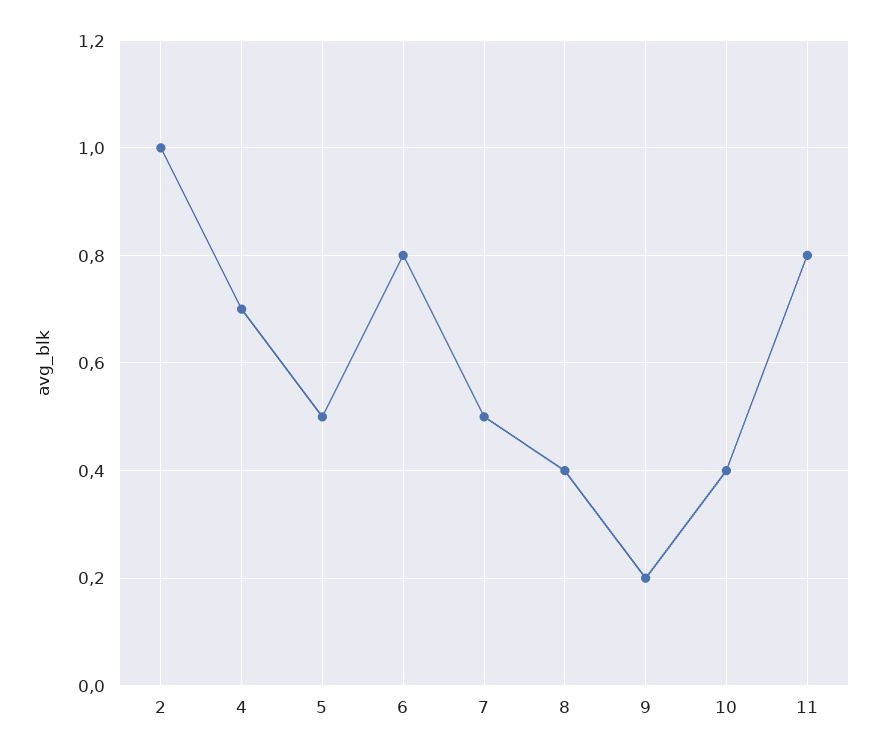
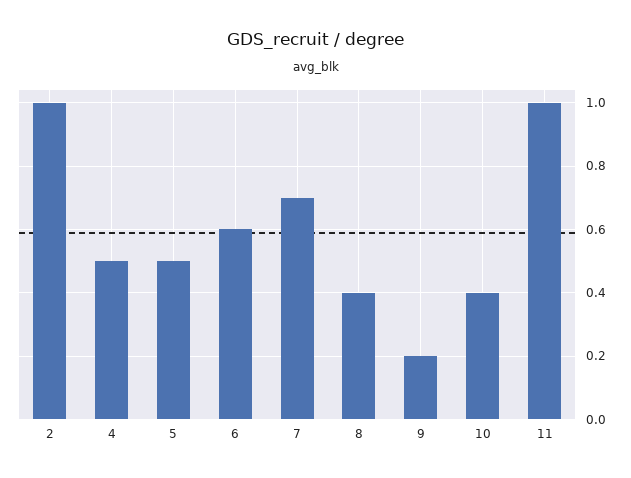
  {
    "2": 1,
-   "4": 0.7,
+   "4": 0.5,
    "5": 0.5,
-   "6": 0.8,
+   "6": 0.6,
-   "7": 0.5,
+   "7": 0.7,
    "8": 0.4,
    "9": 0.2,
    "10": 0.4,
-   "11": 0.8
+   "11": 1
  }

